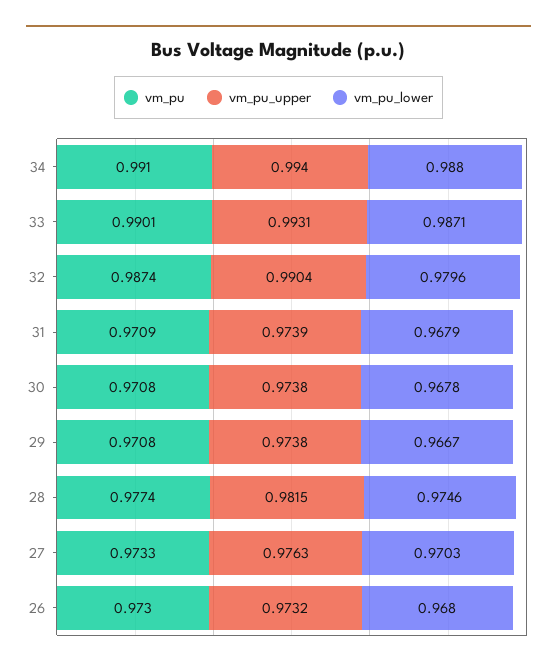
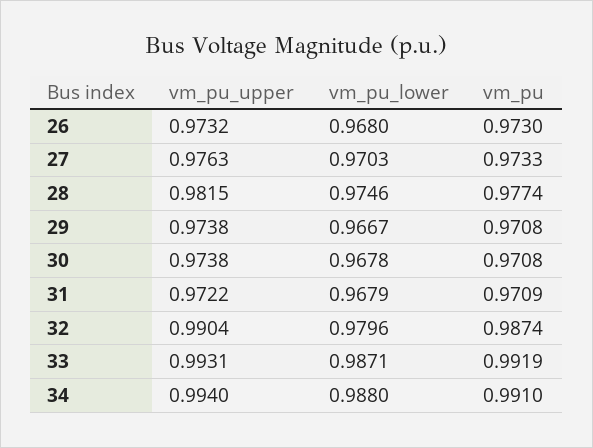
  {
    "vm_pu": {
      "34": 0.991,
-     "33": 0.9901,
+     "33": 0.9919,
      "32": 0.9874,
      "31": 0.9709,
      "30": 0.9708,
      "29": 0.9708,
      "28": 0.9774,
      "27": 0.9733,
      "26": 0.973
    },
    "vm_pu_upper": {
      "34": 0.994,
      "33": 0.9931,
      "32": 0.9904,
-     "31": 0.9739,
+     "31": 0.9722,
      "30": 0.9738,
      "29": 0.9738,
      "28": 0.9815,
      "27": 0.9763,
      "26": 0.9732
    },
    "vm_pu_lower": {
      "34": 0.988,
      "33": 0.9871,
      "32": 0.9796,
      "31": 0.9679,
      "30": 0.9678,
      "29": 0.9667,
      "28": 0.9746,
      "27": 0.9703,
      "26": 0.968
    }
  }

